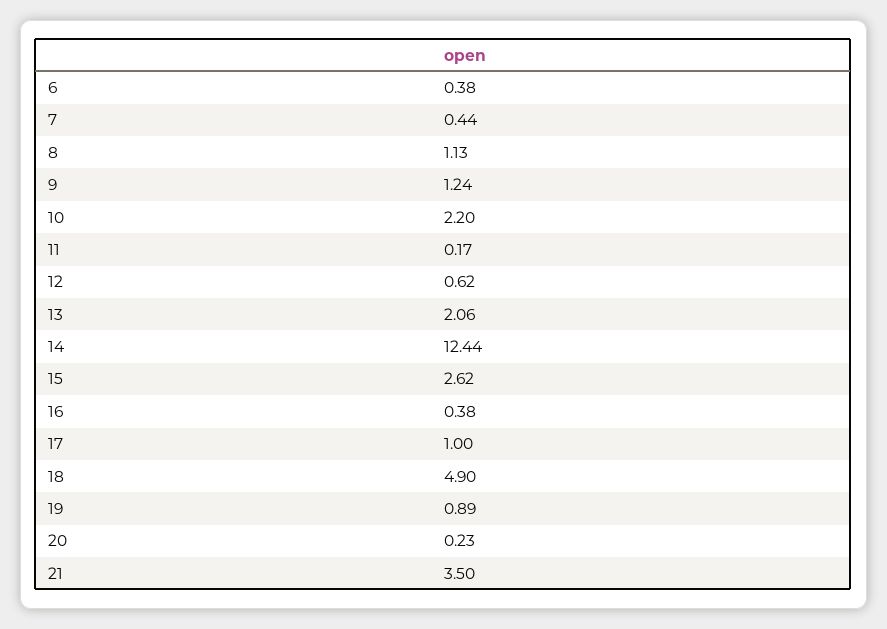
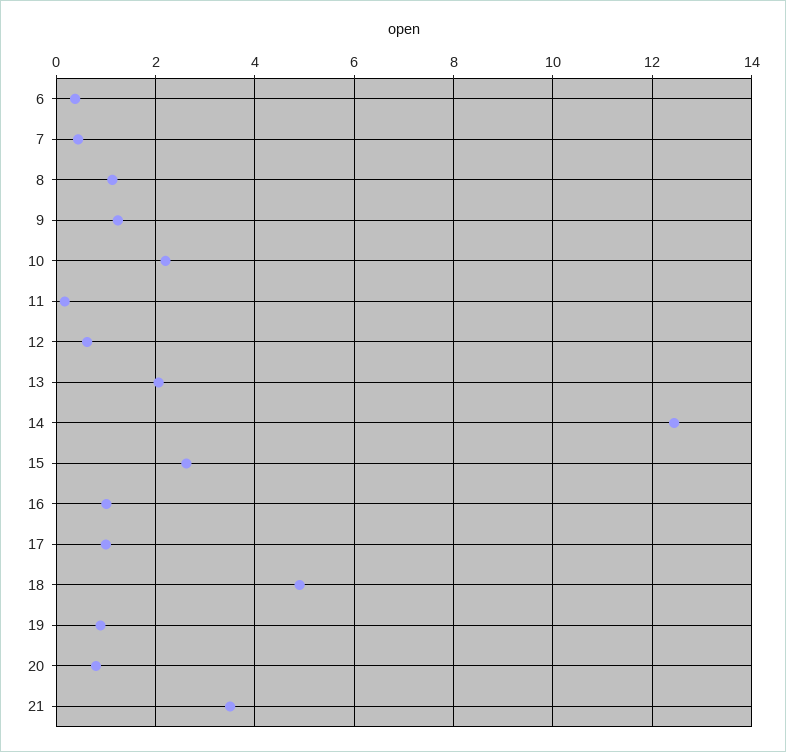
  {
    "6": 0.38,
    "7": 0.44,
    "8": 1.13,
    "9": 1.24,
    "10": 2.2,
    "11": 0.17,
    "12": 0.62,
    "13": 2.06,
    "14": 12.44,
    "15": 2.62,
-   "16": 0.38,
+   "16": 1,
    "17": 1,
    "18": 4.9,
    "19": 0.89,
-   "20": 0.23,
+   "20": 0.8,
    "21": 3.5
  }

